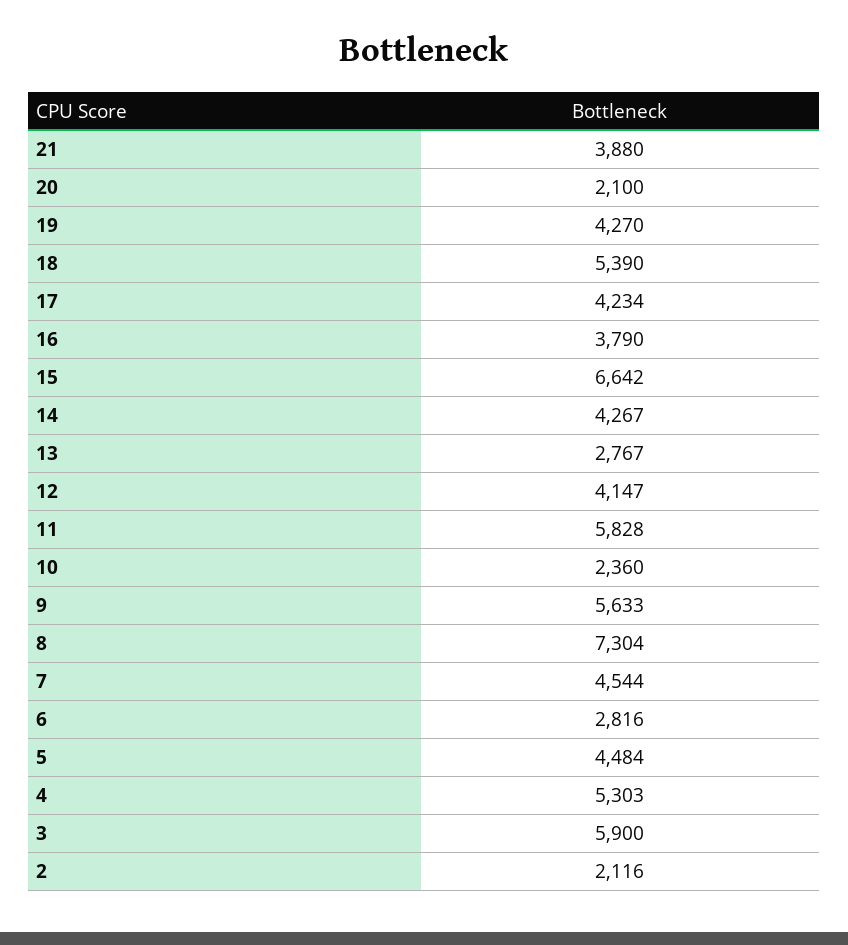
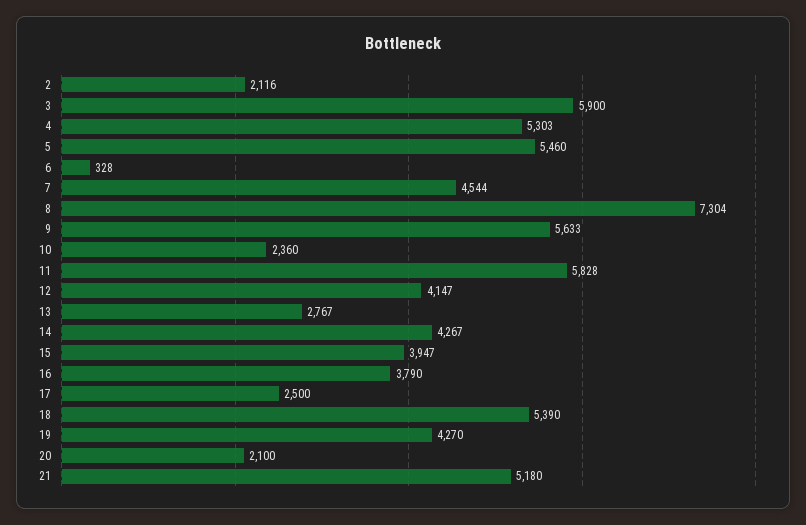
  {
-   "21": 3880,
+   "21": 5180,
    "20": 2100,
    "19": 4270,
    "18": 5390,
-   "17": 4234,
+   "17": 2500,
    "16": 3790,
-   "15": 6642,
+   "15": 3947,
    "14": 4267,
    "13": 2767,
    "12": 4147,
    "11": 5828,
    "10": 2360,
    "9": 5633,
    "8": 7304,
    "7": 4544,
-   "6": 2816,
+   "6": 328,
-   "5": 4484,
+   "5": 5460,
    "4": 5303,
    "3": 5900,
    "2": 2116
  }

